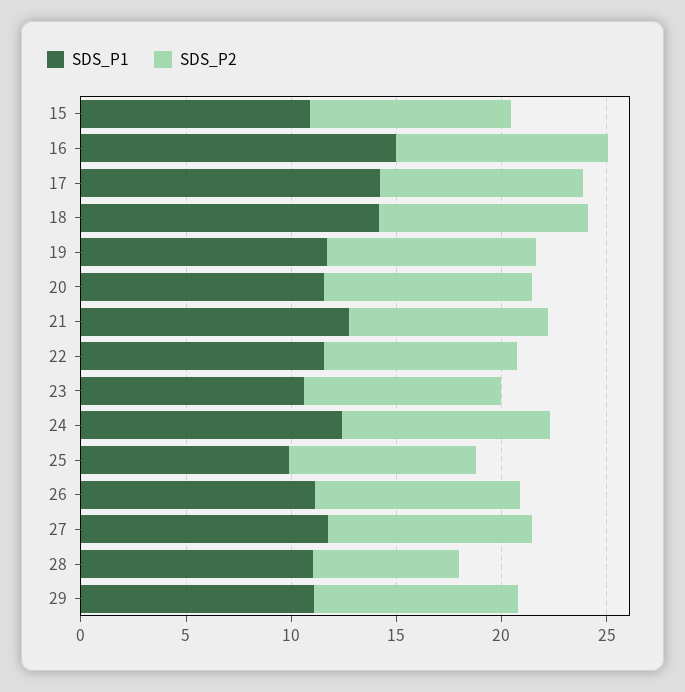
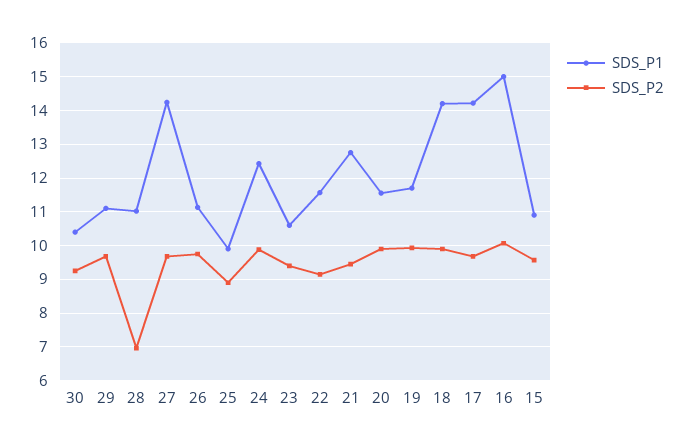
  {
    "SDS_P1": {
      "15": 11,
      "16": 15,
      "17": 14.2,
      "18": 14.2,
      "19": 11.8,
      "20": 11.6,
      "21": 12.8,
      "22": 11.6,
      "23": 10.6,
      "24": 12.4,
      "25": 10,
      "26": 11.2,
-     "27": 12,
+     "27": 14.2,
      "28": 11,
-     "29": 11.2
+     "29": 11.2,
+     "30": 10.4
    },
    "SDS_P2": {
      "15": 9.6,
      "16": 10,
      "17": 9.6,
      "18": 10,
      "19": 10,
      "20": 10,
      "21": 9.4,
      "22": 9.2,
      "23": 9.4,
      "24": 9.8,
      "25": 9,
      "26": 9.8,
      "27": 9.6,
      "28": 7,
-     "29": 9.6
+     "29": 9.6,
+     "30": 9.2
    }
  }

